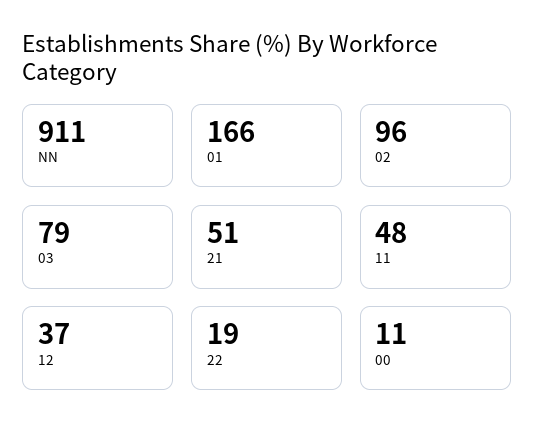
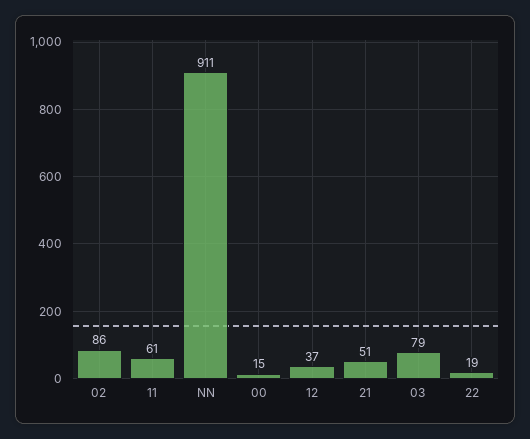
  {
    "NN": 911,
-   "01": 166,
-   "02": 96,
+   "02": 86,
    "03": 79,
    "21": 51,
-   "11": 48,
+   "11": 61,
    "12": 37,
    "22": 19,
-   "00": 11
+   "00": 15
  }

